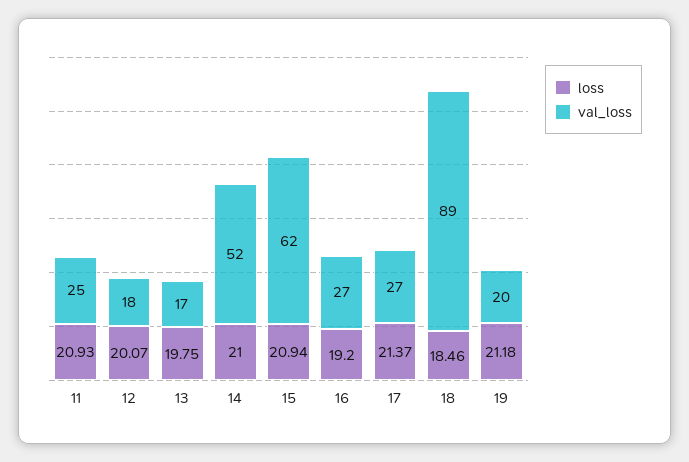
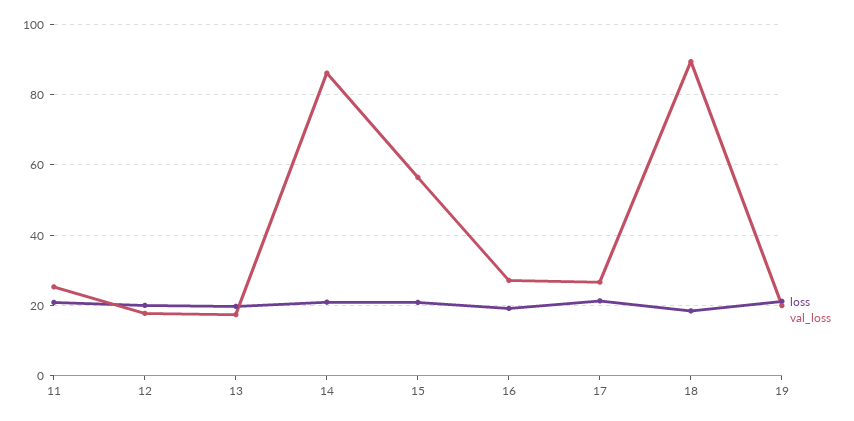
  {
    "loss": {
      "11": 20.93,
      "12": 20.07,
      "13": 19.75,
      "14": 21,
      "15": 20.94,
      "16": 19.2,
      "17": 21.37,
      "18": 18.46,
      "19": 21.18
    },
    "val_loss": {
      "11": 25,
      "12": 18,
      "13": 17,
-     "14": 52,
+     "14": 86,
-     "15": 62,
+     "15": 56,
      "16": 27,
      "17": 27,
      "18": 89,
      "19": 20
    }
  }

